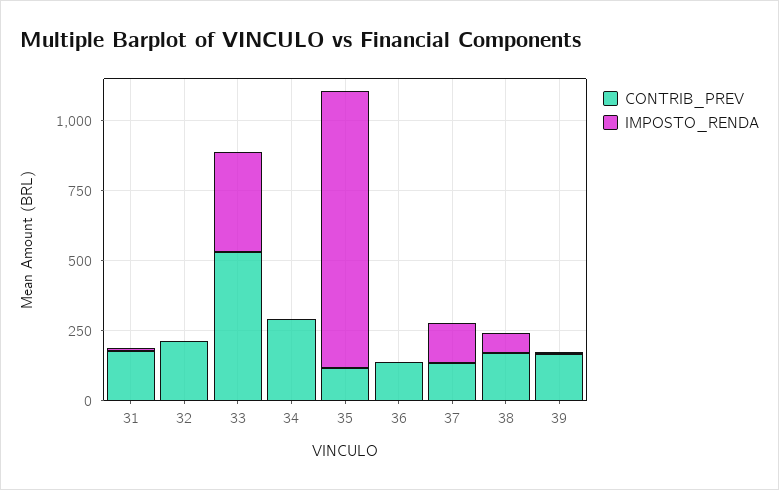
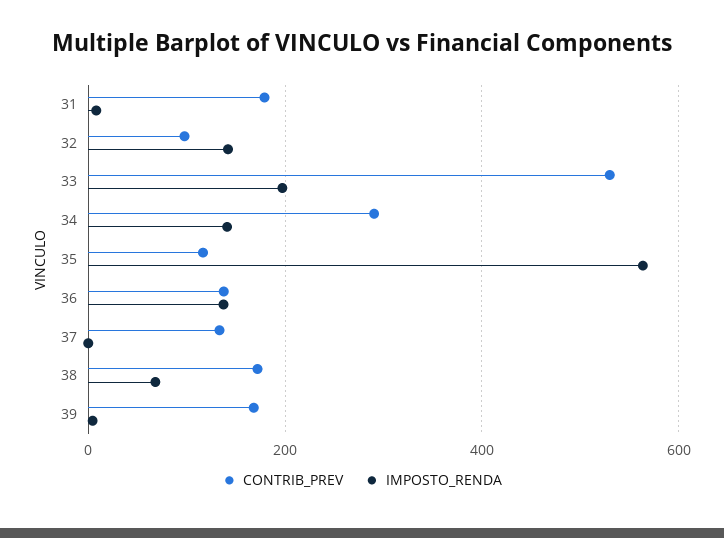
  {
    "CONTRIB_PREV": {
      "31": 180,
-     "32": 200,
+     "32": 100,
      "33": 520,
      "34": 300,
      "35": 120,
      "36": 140,
      "37": 140,
      "38": 180,
      "39": 160
    },
    "IMPOSTO_RENDA": {
      "31": 0,
-     "32": 0,
+     "32": 140,
-     "33": 350,
+     "33": 200,
-     "34": 0,
+     "34": 140,
-     "35": 1000,
+     "35": 560,
-     "36": 0,
+     "36": 140,
-     "37": 150,
+     "37": 0,
      "38": 60,
      "39": 0
    }
  }

